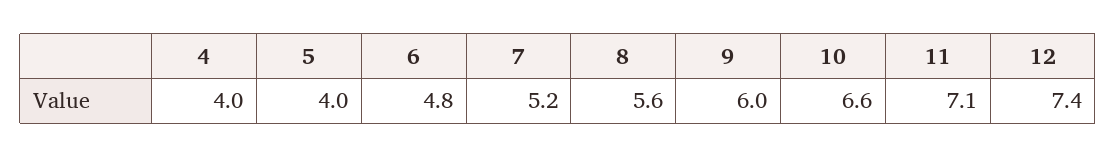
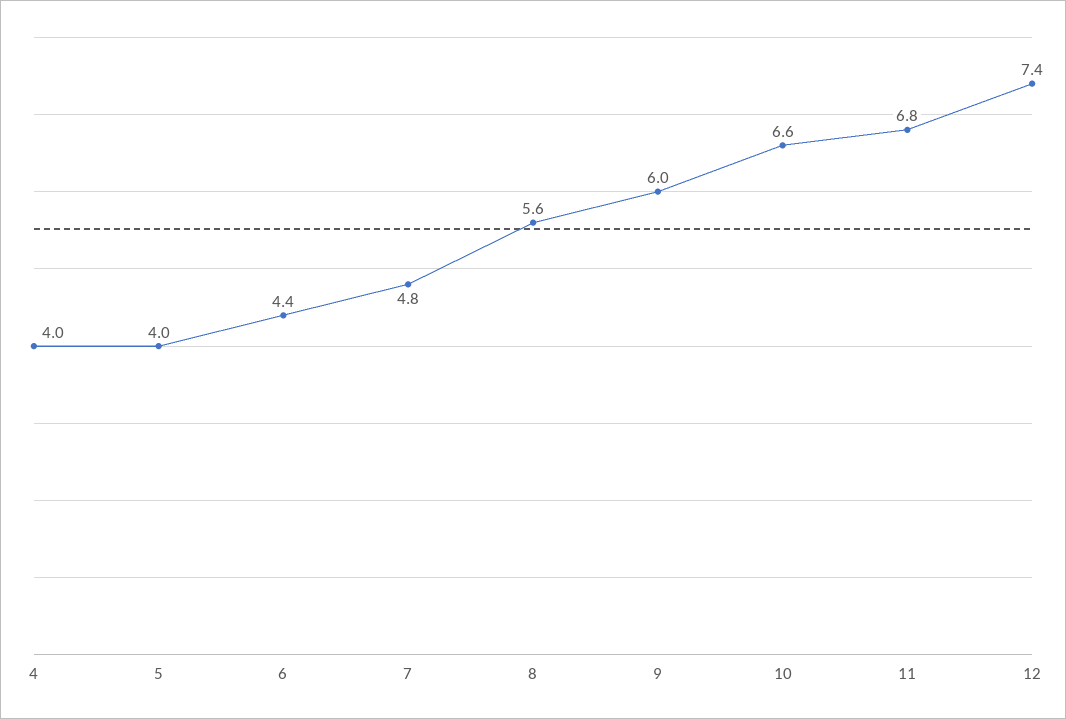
  {
    "4": 4,
    "5": 4,
-   "6": 4.8,
+   "6": 4.4,
-   "7": 5.2,
+   "7": 4.8,
    "8": 5.6,
    "9": 6,
    "10": 6.6,
-   "11": 7.1,
+   "11": 6.8,
    "12": 7.4
  }

